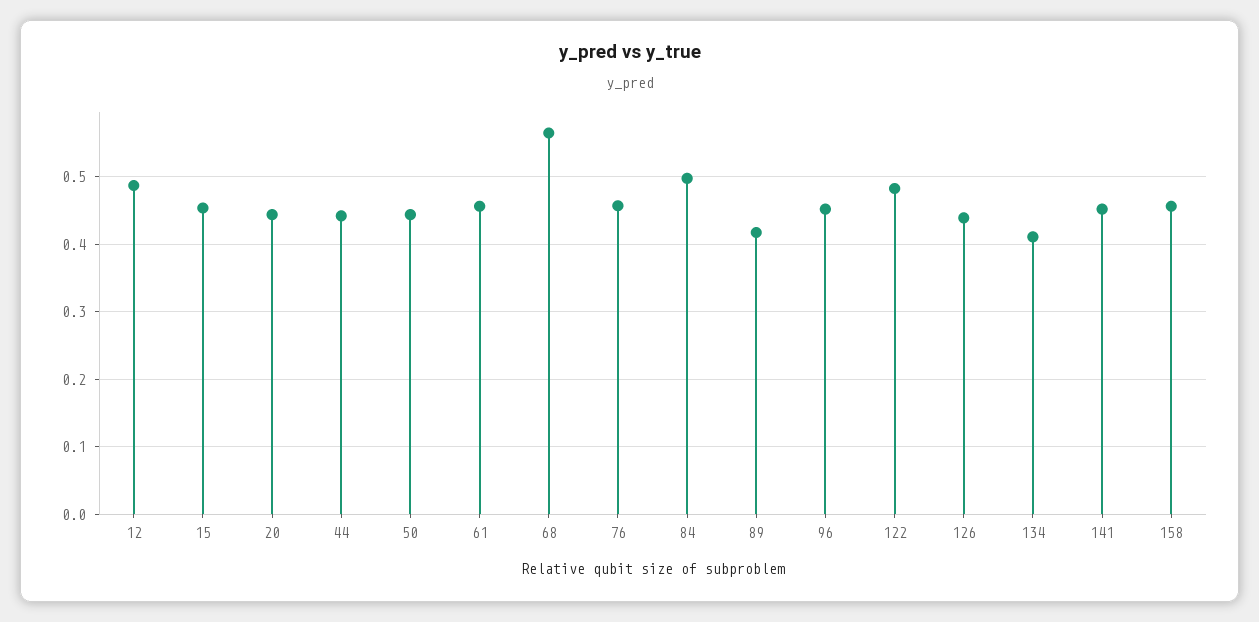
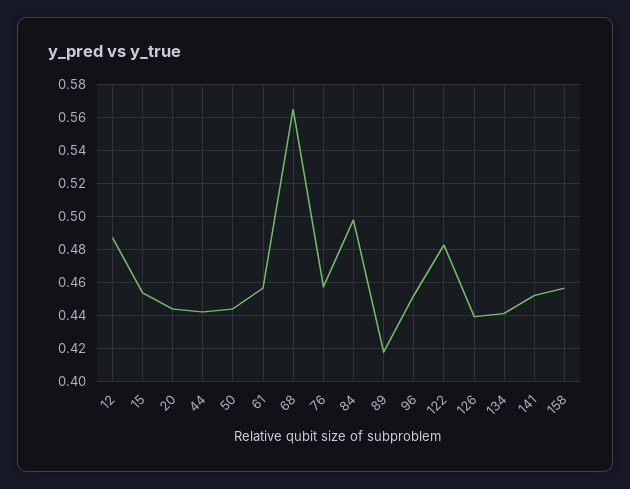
  {
    "12": 0.485,
    "15": 0.455,
    "20": 0.445,
    "44": 0.44,
    "50": 0.445,
    "61": 0.455,
    "68": 0.565,
    "76": 0.455,
    "84": 0.5,
    "89": 0.415,
    "96": 0.45,
    "122": 0.485,
    "126": 0.44,
-   "134": 0.41,
+   "134": 0.44,
    "141": 0.45,
    "158": 0.455
  }

